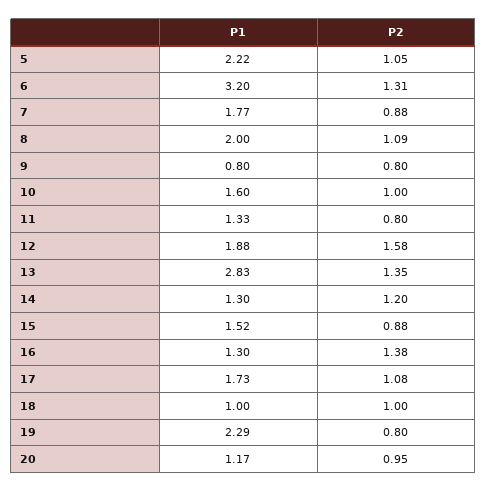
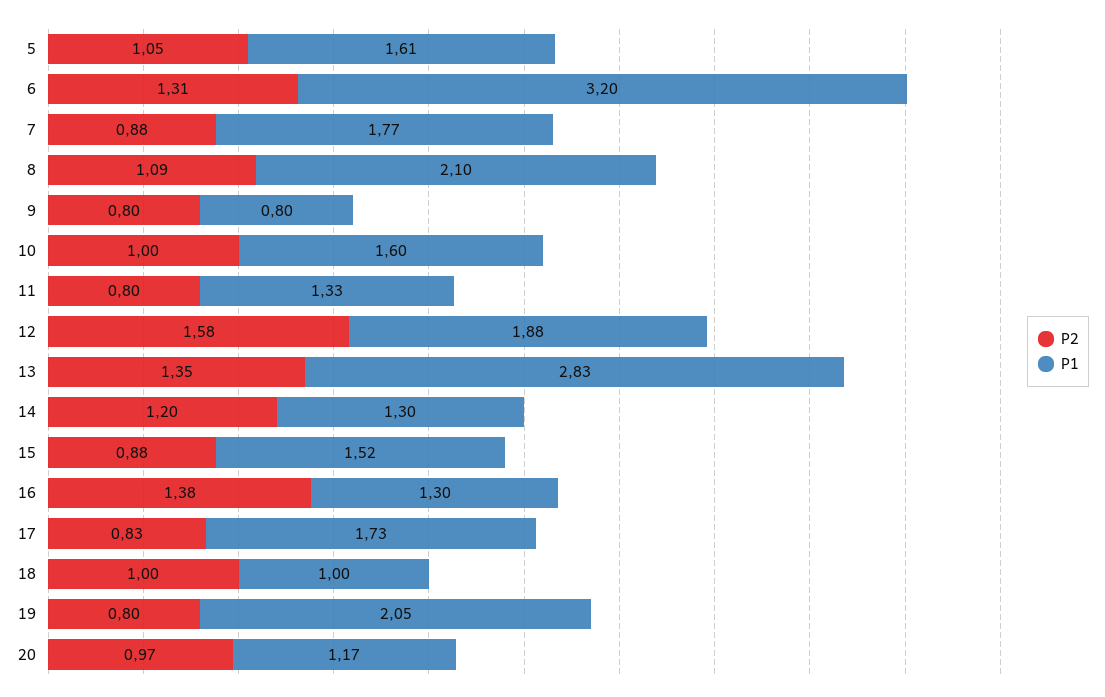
  {
    "P1": {
-     "5": 2.22,
+     "5": 1.61,
      "6": 3.2,
      "7": 1.77,
-     "8": 2,
+     "8": 2.1,
      "9": 0.8,
      "10": 1.6,
      "11": 1.33,
      "12": 1.88,
      "13": 2.83,
      "14": 1.3,
      "15": 1.52,
      "16": 1.3,
      "17": 1.73,
      "18": 1,
-     "19": 2.29,
+     "19": 2.05,
      "20": 1.17
    },
    "P2": {
      "5": 1.05,
      "6": 1.31,
      "7": 0.88,
      "8": 1.09,
      "9": 0.8,
      "10": 1,
      "11": 0.8,
      "12": 1.58,
      "13": 1.35,
      "14": 1.2,
      "15": 0.88,
      "16": 1.38,
-     "17": 1.08,
+     "17": 0.83,
      "18": 1,
      "19": 0.8,
-     "20": 0.95
+     "20": 0.97
    }
  }

